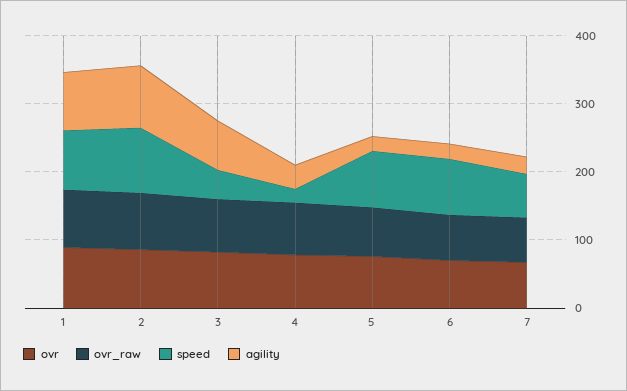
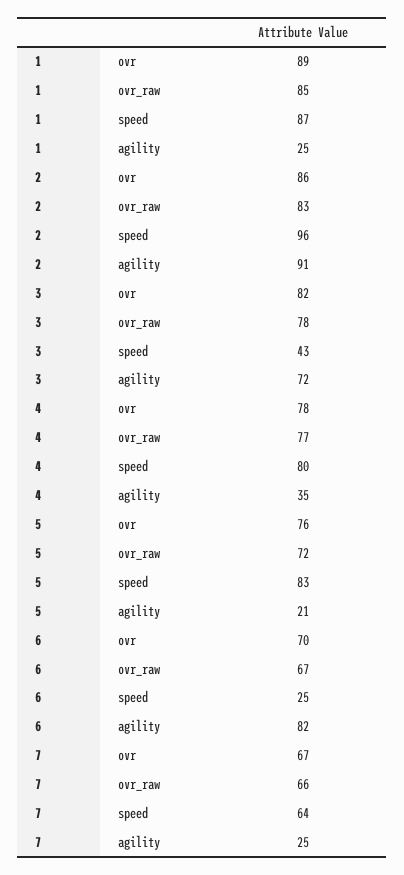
  {
    "ovr": {
      "1": 89,
      "2": 86,
      "3": 82,
      "4": 78,
      "5": 76,
      "6": 70,
      "7": 67
    },
    "ovr_raw": {
      "1": 85,
      "2": 83,
      "3": 78,
      "4": 77,
      "5": 72,
      "6": 67,
      "7": 66
    },
    "speed": {
      "1": 87,
      "2": 96,
      "3": 43,
-     "4": 20,
+     "4": 80,
      "5": 83,
-     "6": 80,
+     "6": 25,
      "7": 64
    },
    "agility": {
-     "1": 80,
+     "1": 25,
      "2": 91,
      "3": 72,
      "4": 35,
      "5": 21,
-     "6": 20,
+     "6": 82,
      "7": 25
    }
  }

